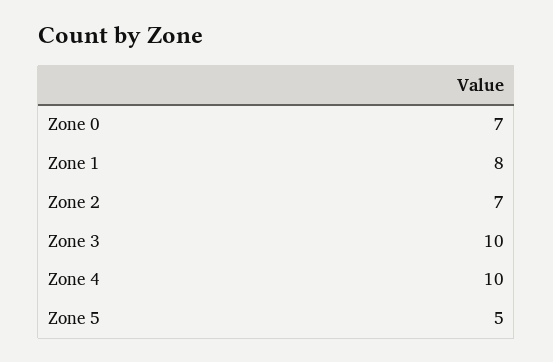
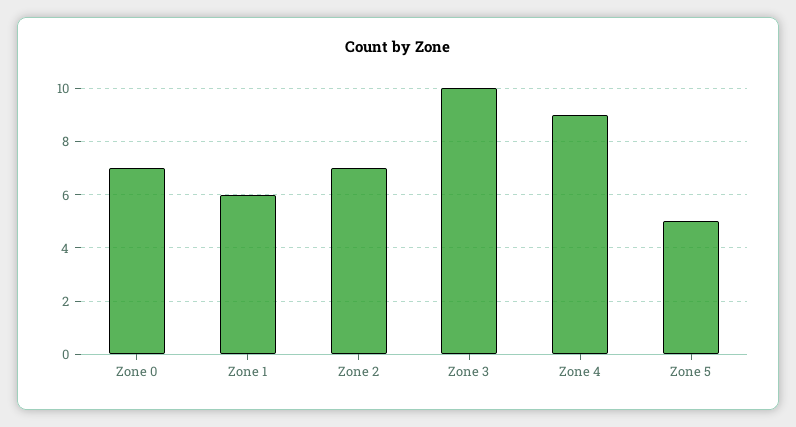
  {
    "Zone 0": 7,
-   "Zone 1": 8,
+   "Zone 1": 6,
    "Zone 2": 7,
    "Zone 3": 10,
-   "Zone 4": 10,
+   "Zone 4": 9,
    "Zone 5": 5
  }

